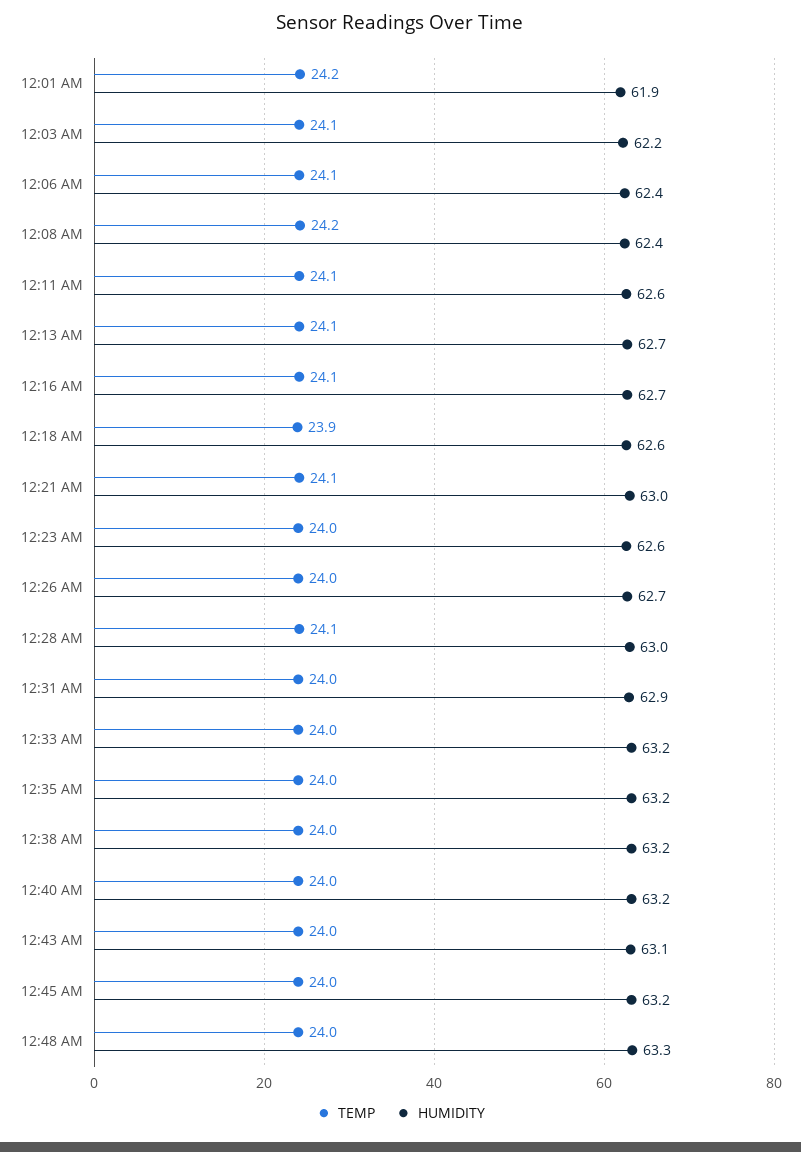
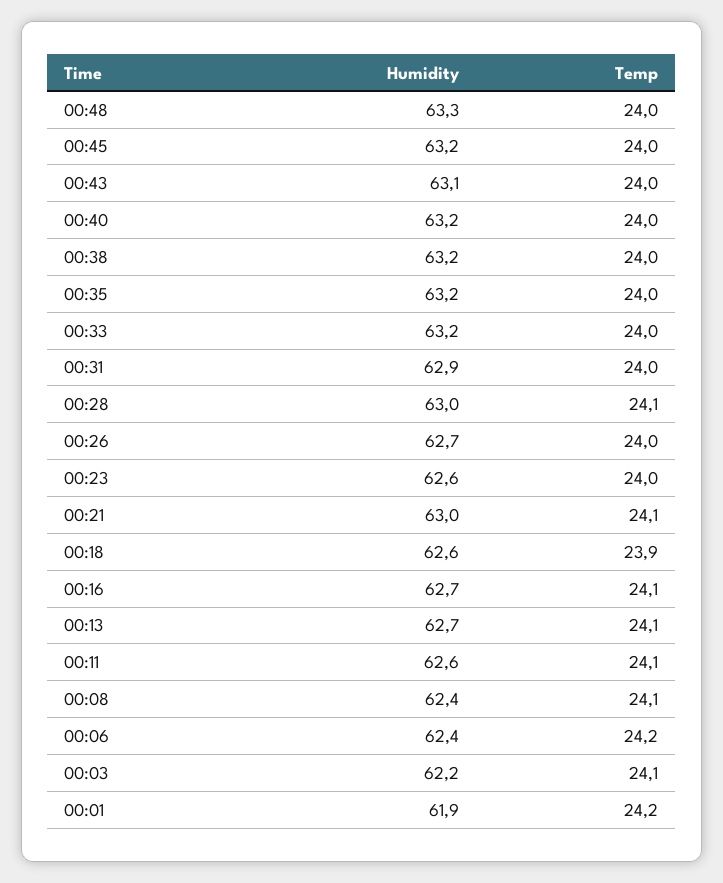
  {
    "TEMP": {
      "12:01 AM": 24.2,
      "12:03 AM": 24.1,
-     "12:06 AM": 24.1,
+     "12:06 AM": 24.2,
-     "12:08 AM": 24.2,
+     "12:08 AM": 24.1,
      "12:11 AM": 24.1,
      "12:13 AM": 24.1,
      "12:16 AM": 24.1,
      "12:18 AM": 23.9,
      "12:21 AM": 24.1,
      "12:23 AM": 24,
      "12:26 AM": 24,
      "12:28 AM": 24.1,
      "12:31 AM": 24,
      "12:33 AM": 24,
      "12:35 AM": 24,
      "12:38 AM": 24,
      "12:40 AM": 24,
      "12:43 AM": 24,
      "12:45 AM": 24,
      "12:48 AM": 24
    },
    "HUMIDITY": {
      "12:01 AM": 61.9,
      "12:03 AM": 62.2,
      "12:06 AM": 62.4,
      "12:08 AM": 62.4,
      "12:11 AM": 62.6,
      "12:13 AM": 62.7,
      "12:16 AM": 62.7,
      "12:18 AM": 62.6,
      "12:21 AM": 63,
      "12:23 AM": 62.6,
      "12:26 AM": 62.7,
      "12:28 AM": 63,
      "12:31 AM": 62.9,
      "12:33 AM": 63.2,
      "12:35 AM": 63.2,
      "12:38 AM": 63.2,
      "12:40 AM": 63.2,
      "12:43 AM": 63.1,
      "12:45 AM": 63.2,
      "12:48 AM": 63.3
    }
  }

